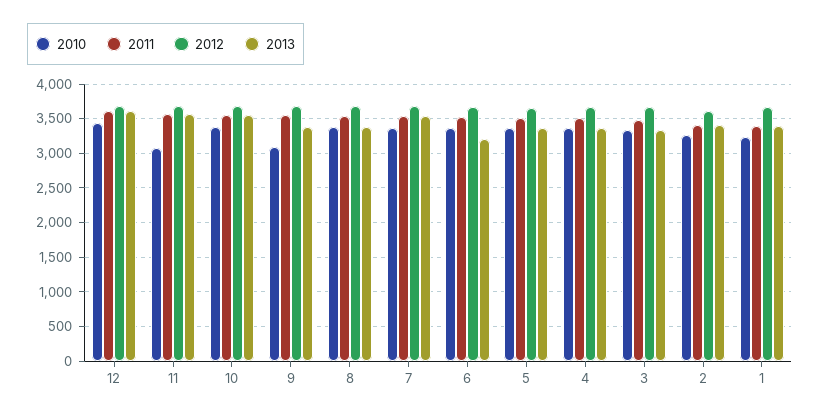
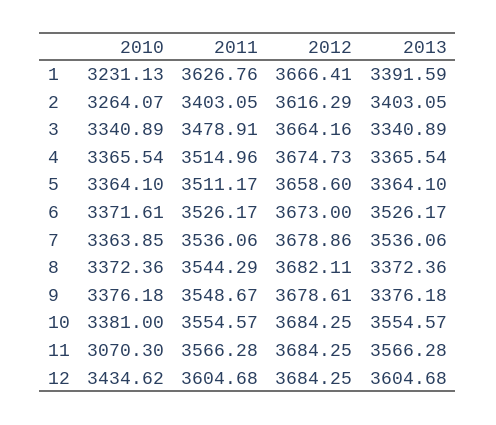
  {
    "2010": {
      "12": 3434.62,
      "11": 3070.3,
      "10": 3381,
-     "9": 3100,
+     "9": 3376.18,
      "8": 3372.36,
      "7": 3363.85,
      "6": 3371.61,
      "5": 3364.1,
      "4": 3365.54,
      "3": 3340.89,
      "2": 3264.07,
      "1": 3231.13
    },
    "2011": {
      "12": 3604.68,
      "11": 3566.28,
      "10": 3554.57,
      "9": 3548.67,
      "8": 3544.29,
      "7": 3536.06,
      "6": 3526.17,
      "5": 3511.17,
      "4": 3514.96,
      "3": 3478.91,
      "2": 3403.05,
-     "1": 3400
+     "1": 3626.76
    },
    "2012": {
      "12": 3684.25,
      "11": 3684.25,
      "10": 3684.25,
      "9": 3678.61,
      "8": 3682.11,
      "7": 3678.86,
      "6": 3673,
      "5": 3658.6,
      "4": 3674.73,
      "3": 3664.16,
      "2": 3616.29,
      "1": 3666.41
    },
    "2013": {
      "12": 3604.68,
      "11": 3566.28,
      "10": 3554.57,
      "9": 3376.18,
      "8": 3372.36,
      "7": 3536.06,
-     "6": 3200,
+     "6": 3526.17,
      "5": 3364.1,
      "4": 3365.54,
      "3": 3340.89,
      "2": 3403.05,
      "1": 3391.59
    }
  }

